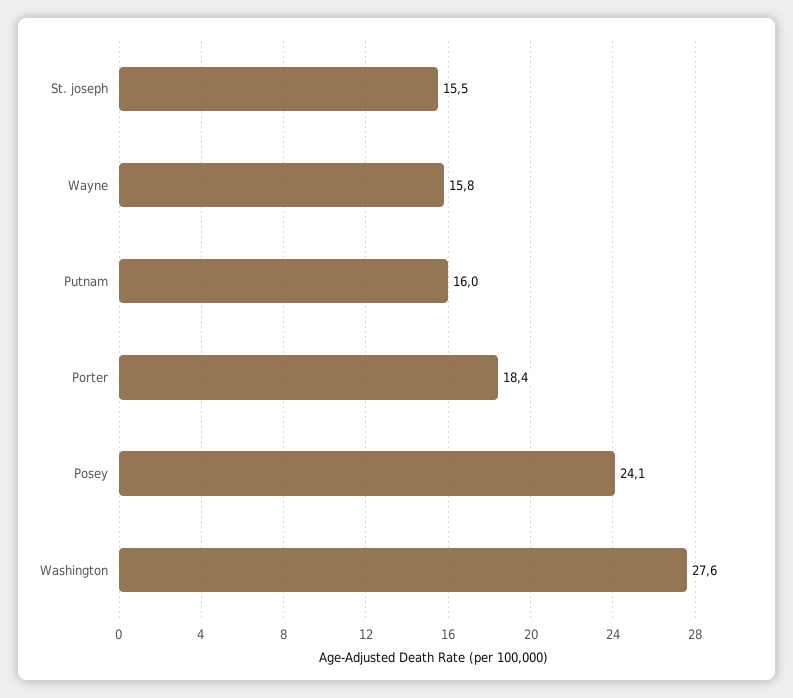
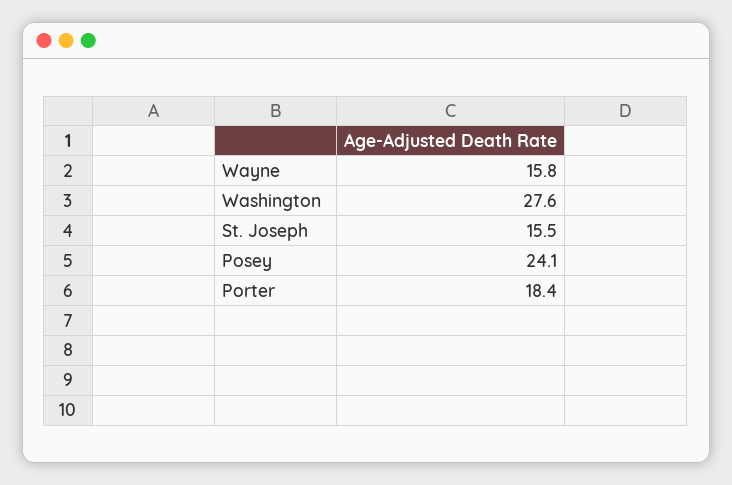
  {
    "St. joseph": 15.5,
    "Wayne": 15.8,
-   "Putnam": 16,
    "Porter": 18.4,
    "Posey": 24.1,
    "Washington": 27.6
  }

